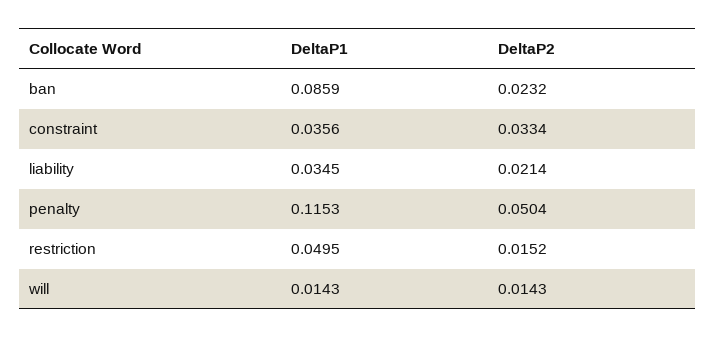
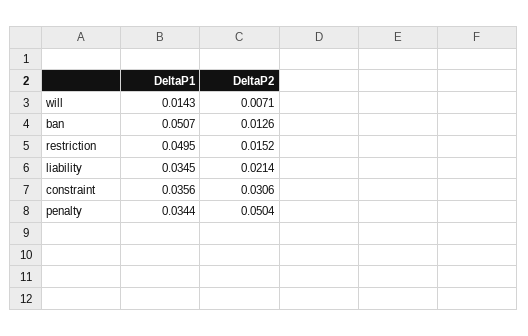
  {
    "DeltaP1": {
-     "ban": 0.0859,
+     "ban": 0.0507,
      "constraint": 0.0356,
      "liability": 0.0345,
-     "penalty": 0.1153,
+     "penalty": 0.0344,
      "restriction": 0.0495,
      "will": 0.0143
    },
    "DeltaP2": {
-     "ban": 0.0232,
+     "ban": 0.0126,
-     "constraint": 0.0334,
+     "constraint": 0.0306,
      "liability": 0.0214,
      "penalty": 0.0504,
      "restriction": 0.0152,
-     "will": 0.0143
+     "will": 0.0071
    }
  }

